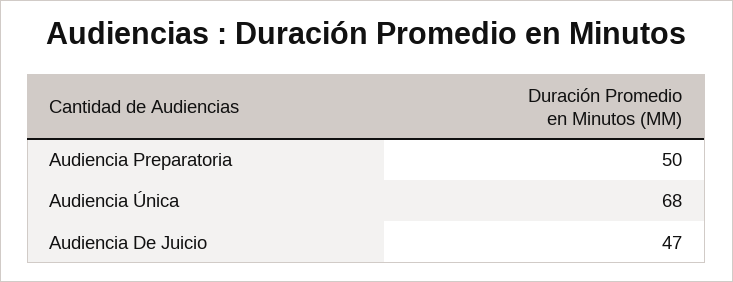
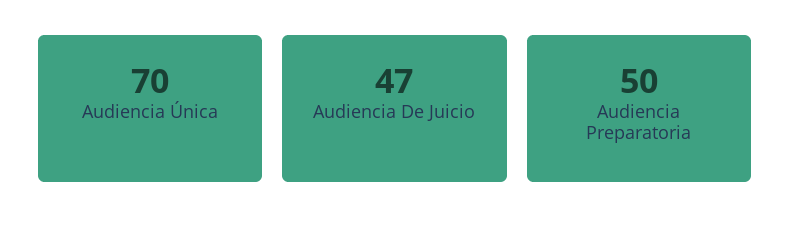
  {
    "Audiencia Preparatoria": 50,
-   "Audiencia Única": 68,
+   "Audiencia Única": 70,
    "Audiencia De Juicio": 47
  }

